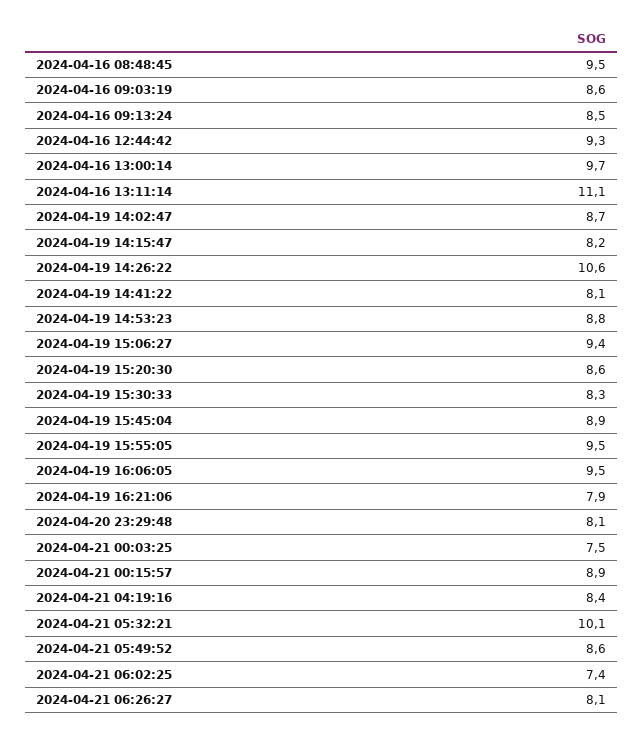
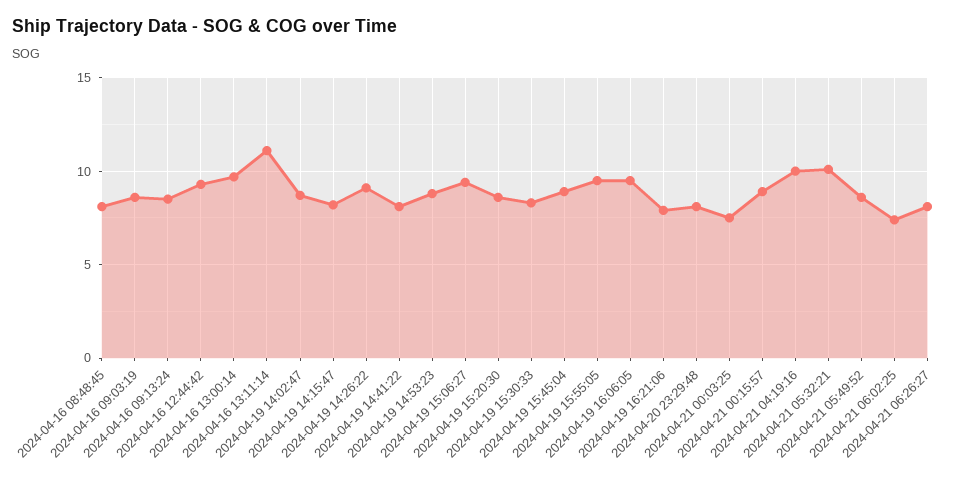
  {
-   "2024-04-16 08:48:45": 9.5,
+   "2024-04-16 08:48:45": 8,
    "2024-04-16 09:03:19": 8.6,
    "2024-04-16 09:13:24": 8.5,
    "2024-04-16 12:44:42": 9.3,
    "2024-04-16 13:00:14": 9.7,
    "2024-04-16 13:11:14": 11.1,
    "2024-04-19 14:02:47": 8.7,
    "2024-04-19 14:15:47": 8.2,
-   "2024-04-19 14:26:22": 10.6,
+   "2024-04-19 14:26:22": 9,
    "2024-04-19 14:41:22": 8.1,
    "2024-04-19 14:53:23": 8.8,
    "2024-04-19 15:06:27": 9.4,
    "2024-04-19 15:20:30": 8.6,
    "2024-04-19 15:30:33": 8.3,
    "2024-04-19 15:45:04": 8.9,
    "2024-04-19 15:55:05": 9.5,
    "2024-04-19 16:06:05": 9.5,
    "2024-04-19 16:21:06": 7.9,
    "2024-04-20 23:29:48": 8.1,
    "2024-04-21 00:03:25": 7.5,
    "2024-04-21 00:15:57": 8.9,
-   "2024-04-21 04:19:16": 8.4,
+   "2024-04-21 04:19:16": 10,
    "2024-04-21 05:32:21": 10.1,
    "2024-04-21 05:49:52": 8.6,
    "2024-04-21 06:02:25": 7.4,
    "2024-04-21 06:26:27": 8.1
  }

